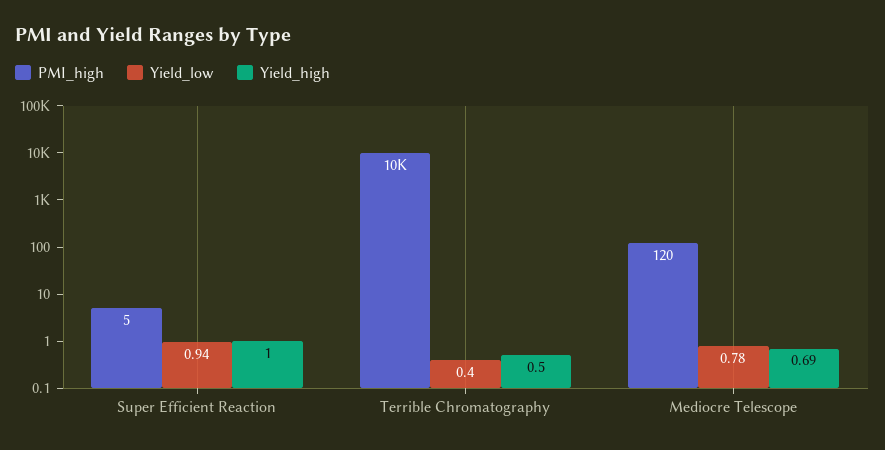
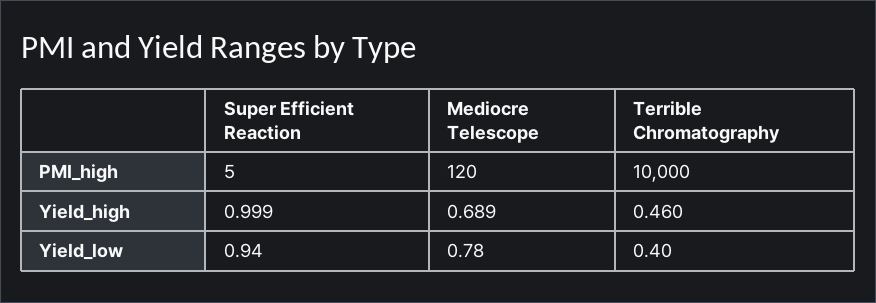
  {
    "PMI_high": {
      "Super Efficient Reaction": 5,
      "Terrible Chromatography": 10000,
      "Mediocre Telescope": 120
    },
    "Yield_low": {
      "Super Efficient Reaction": 0.94,
      "Terrible Chromatography": 0.4,
      "Mediocre Telescope": 0.78
    },
    "Yield_high": {
      "Super Efficient Reaction": 0.999,
-     "Terrible Chromatography": 0.5,
+     "Terrible Chromatography": 0.46,
      "Mediocre Telescope": 0.689
    }
  }

